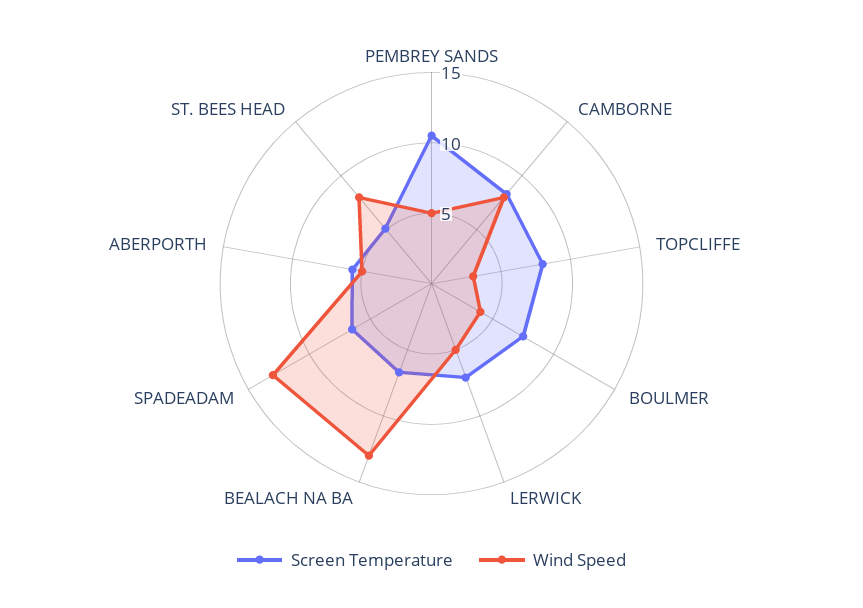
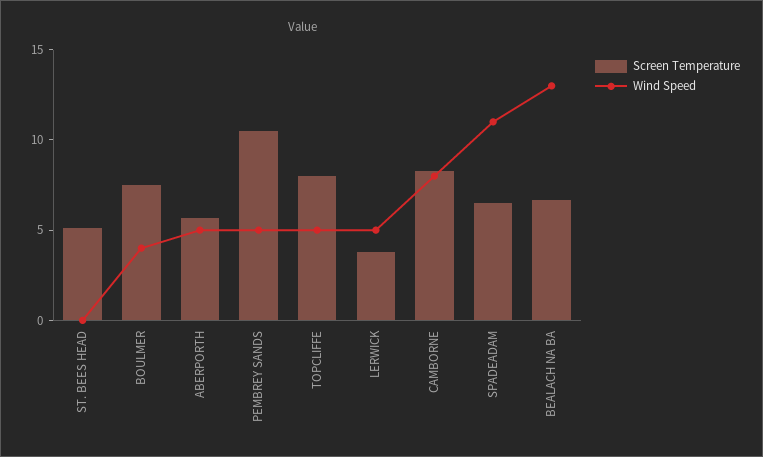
  {
    "Screen Temperature": {
      "PEMBREY SANDS": 11,
      "CAMBORNE": 8,
      "TOPCLIFFE": 8,
      "BOULMER": 8,
-     "LERWICK": 7,
+     "LERWICK": 4,
      "BEALACH NA BA": 7,
      "SPADEADAM": 7,
      "ABERPORTH": 6,
      "ST. BEES HEAD": 5
    },
    "Wind Speed": {
      "PEMBREY SANDS": 5,
      "CAMBORNE": 8,
-     "TOPCLIFFE": 3,
+     "TOPCLIFFE": 5,
      "BOULMER": 4,
      "LERWICK": 5,
      "BEALACH NA BA": 13,
-     "SPADEADAM": 13,
+     "SPADEADAM": 11,
      "ABERPORTH": 5,
-     "ST. BEES HEAD": 8
+     "ST. BEES HEAD": 0
    }
  }

